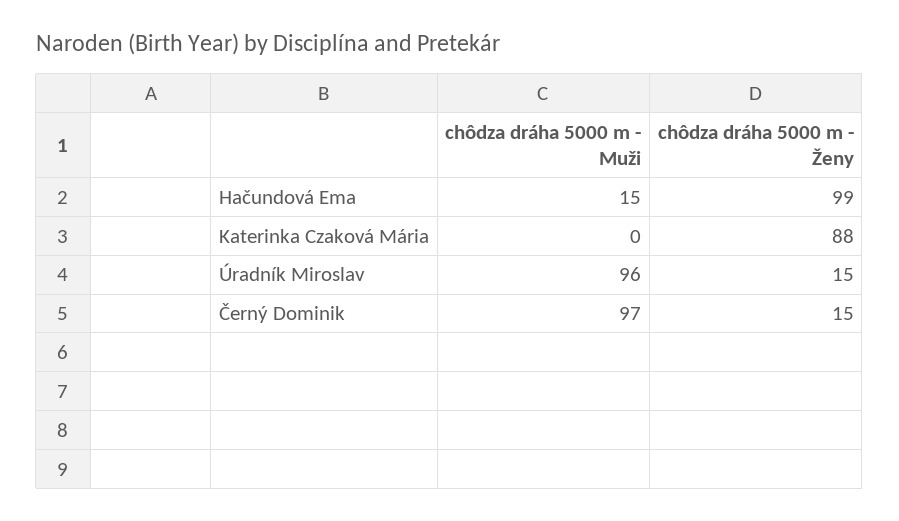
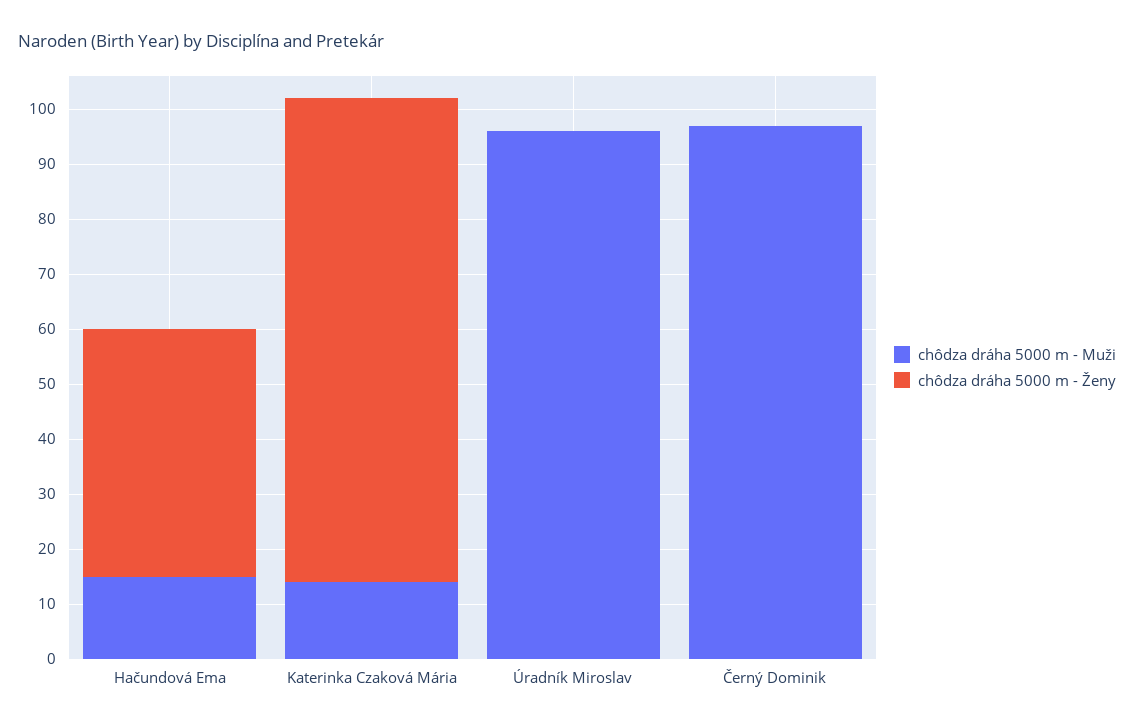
  {
    "chôdza dráha 5000 m - Muži": {
      "Hačundová Ema": 15,
-     "Katerinka Czaková Mária": 0,
+     "Katerinka Czaková Mária": 15,
      "Úradník Miroslav": 96,
      "Černý Dominik": 97
    },
    "chôdza dráha 5000 m - Ženy": {
-     "Hačundová Ema": 99,
+     "Hačundová Ema": 45,
      "Katerinka Czaková Mária": 88,
-     "Úradník Miroslav": 15,
+     "Úradník Miroslav": 0,
-     "Černý Dominik": 15
+     "Černý Dominik": 0
    }
  }

